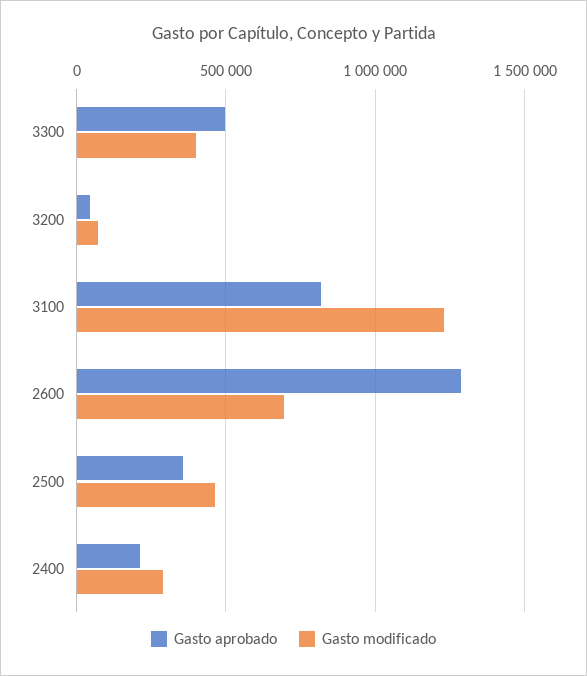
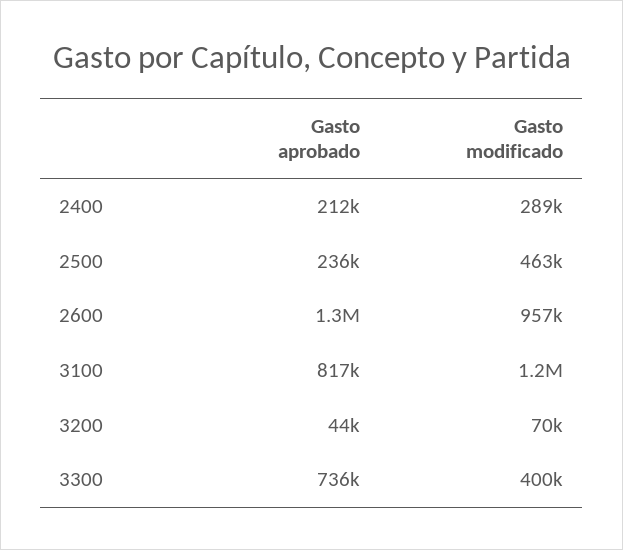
  {
    "Gasto aprobado": {
-     "3300": 500000,
+     "3300": 736000,
      "3200": 44000,
      "3100": 817000,
      "2600": 1300000,
-     "2500": 350000,
+     "2500": 236000,
      "2400": 212000
    },
    "Gasto modificado": {
      "3300": 400000,
      "3200": 70000,
      "3100": 1200000,
-     "2600": 700000,
+     "2600": 957000,
      "2500": 463000,
      "2400": 289000
    }
  }

